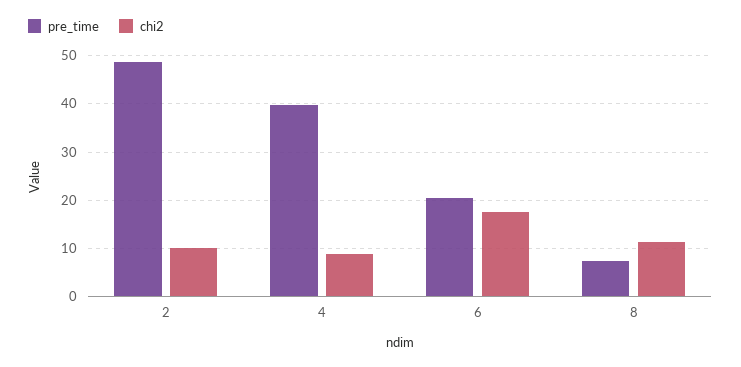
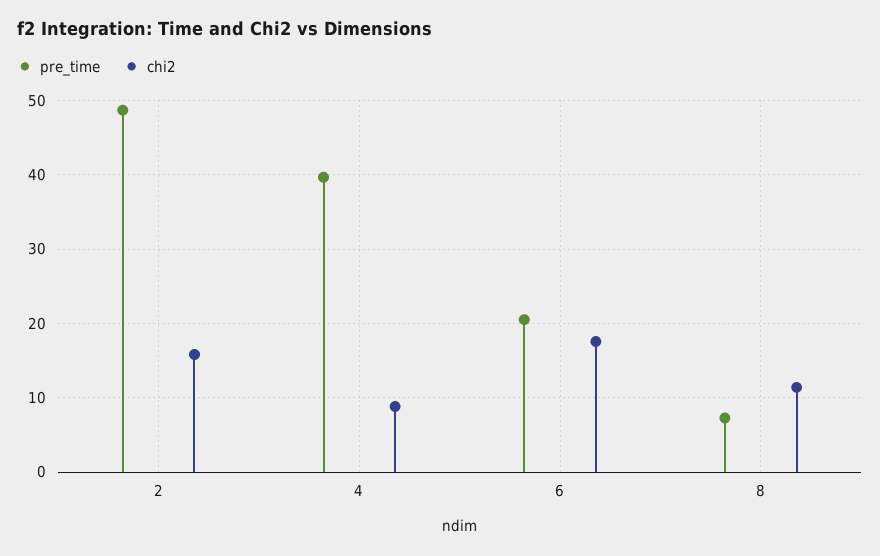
  {
    "pre_time": {
      "2": 49,
      "4": 40,
      "6": 21,
      "8": 7
    },
    "chi2": {
-     "2": 10,
+     "2": 16,
      "4": 9,
      "6": 18,
      "8": 11
    }
  }

